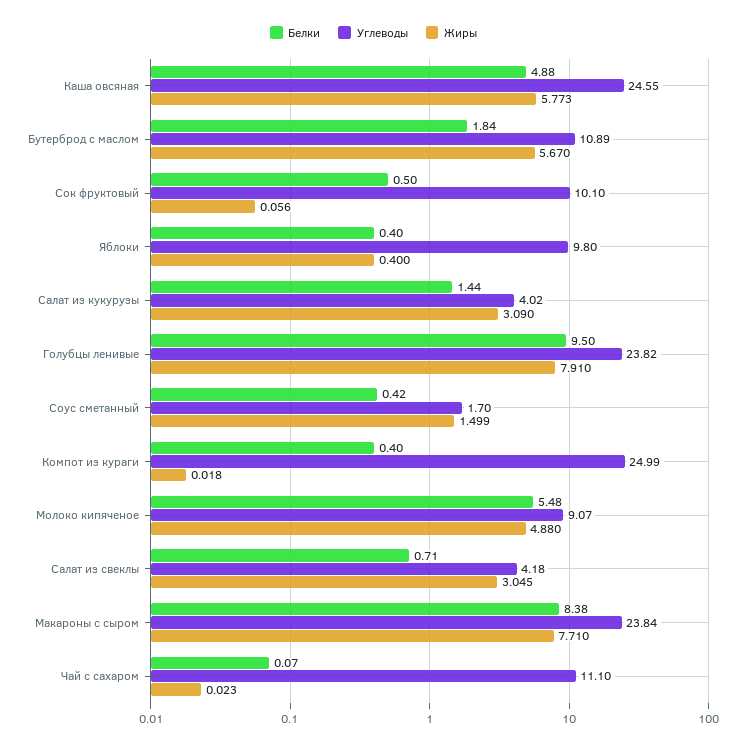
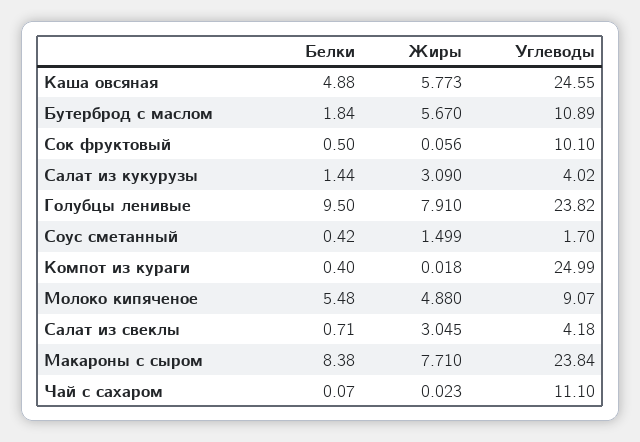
  {
    "Белки": {
      "Каша овсяная": 4.88,
      "Бутерброд с маслом": 1.84,
      "Сок фруктовый": 0.5,
-     "Яблоки": 0.4,
      "Салат из кукурузы": 1.44,
      "Голубцы ленивые": 9.5,
      "Соус сметанный": 0.42,
      "Компот из кураги": 0.4,
      "Молоко кипяченое": 5.48,
      "Салат из свеклы": 0.71,
      "Макароны с сыром": 8.38,
      "Чай с сахаром": 0.07
    },
    "Углеводы": {
      "Каша овсяная": 24.55,
      "Бутерброд с маслом": 10.89,
      "Сок фруктовый": 10.1,
-     "Яблоки": 9.8,
      "Салат из кукурузы": 4.02,
      "Голубцы ленивые": 23.82,
      "Соус сметанный": 1.7,
      "Компот из кураги": 24.99,
      "Молоко кипяченое": 9.07,
      "Салат из свеклы": 4.18,
      "Макароны с сыром": 23.84,
      "Чай с сахаром": 11.1
    },
    "Жиры": {
      "Каша овсяная": 5.773,
      "Бутерброд с маслом": 5.67,
      "Сок фруктовый": 0.056,
-     "Яблоки": 0.4,
      "Салат из кукурузы": 3.09,
      "Голубцы ленивые": 7.91,
      "Соус сметанный": 1.499,
      "Компот из кураги": 0.018,
      "Молоко кипяченое": 4.88,
      "Салат из свеклы": 3.045,
      "Макароны с сыром": 7.71,
      "Чай с сахаром": 0.023
    }
  }

